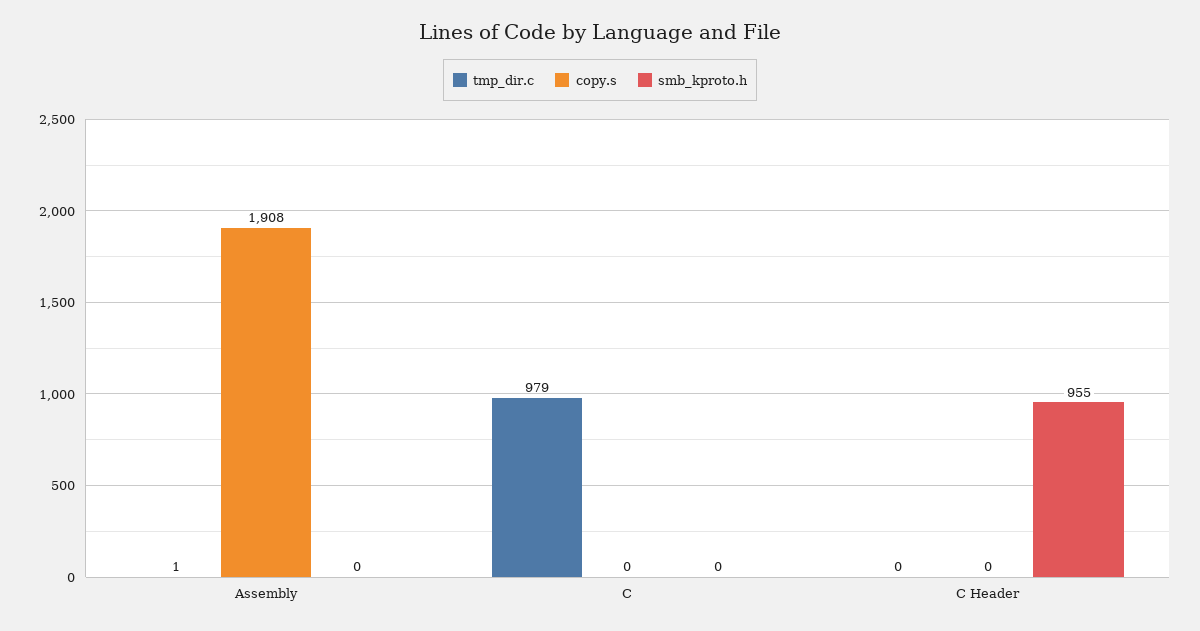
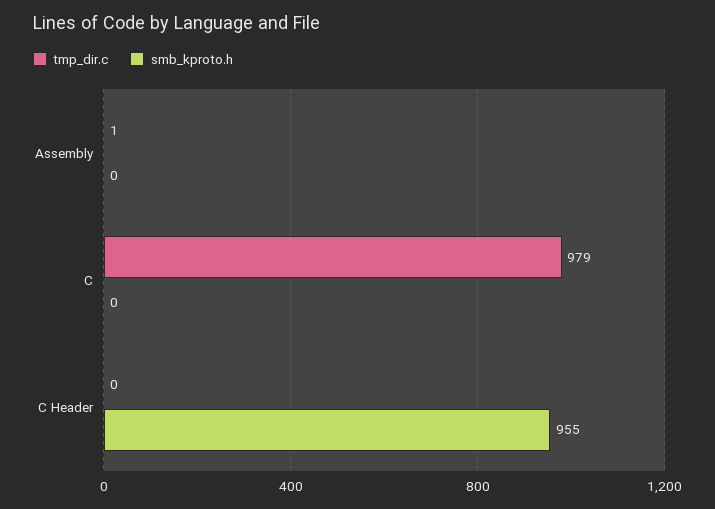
  {
    "tmp_dir.c": {
      "Assembly": 1,
      "C": 979,
      "C Header": 0
    },
-   "copy.s": {
-     "Assembly": 1908,
-     "C": 0,
-     "C Header": 0
-   },
    "smb_kproto.h": {
      "Assembly": 0,
      "C": 0,
      "C Header": 955
    }
  }

